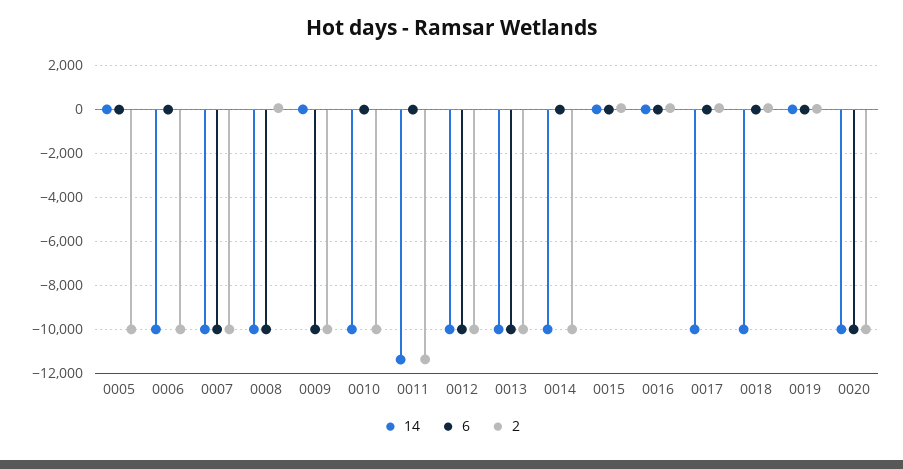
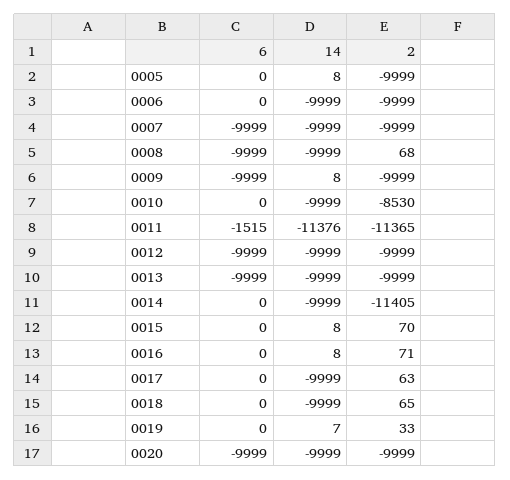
  {
    "14": {
      "0005": 8,
      "0006": -9999,
      "0007": -9999,
      "0008": -9999,
      "0009": 8,
      "0010": -9999,
      "0011": -11376,
      "0012": -9999,
      "0013": -9999,
      "0014": -9999,
      "0015": 8,
      "0016": 8,
      "0017": -9999,
      "0018": -9999,
      "0019": 7,
      "0020": -9999
    },
    "6": {
      "0005": 0,
      "0006": 0,
      "0007": -9999,
      "0008": -9999,
      "0009": -9999,
      "0010": 0,
-     "0011": 0,
+     "0011": -1515,
      "0012": -9999,
      "0013": -9999,
      "0014": 0,
      "0015": 0,
      "0016": 0,
      "0017": 0,
      "0018": 0,
      "0019": 0,
      "0020": -9999
    },
    "2": {
      "0005": -9999,
      "0006": -9999,
      "0007": -9999,
      "0008": 68,
      "0009": -9999,
-     "0010": -10000,
+     "0010": -8530,
      "0011": -11365,
      "0012": -9999,
      "0013": -9999,
-     "0014": -10000,
+     "0014": -11405,
      "0015": 70,
      "0016": 71,
      "0017": 63,
      "0018": 65,
      "0019": 33,
      "0020": -9999
    }
  }

